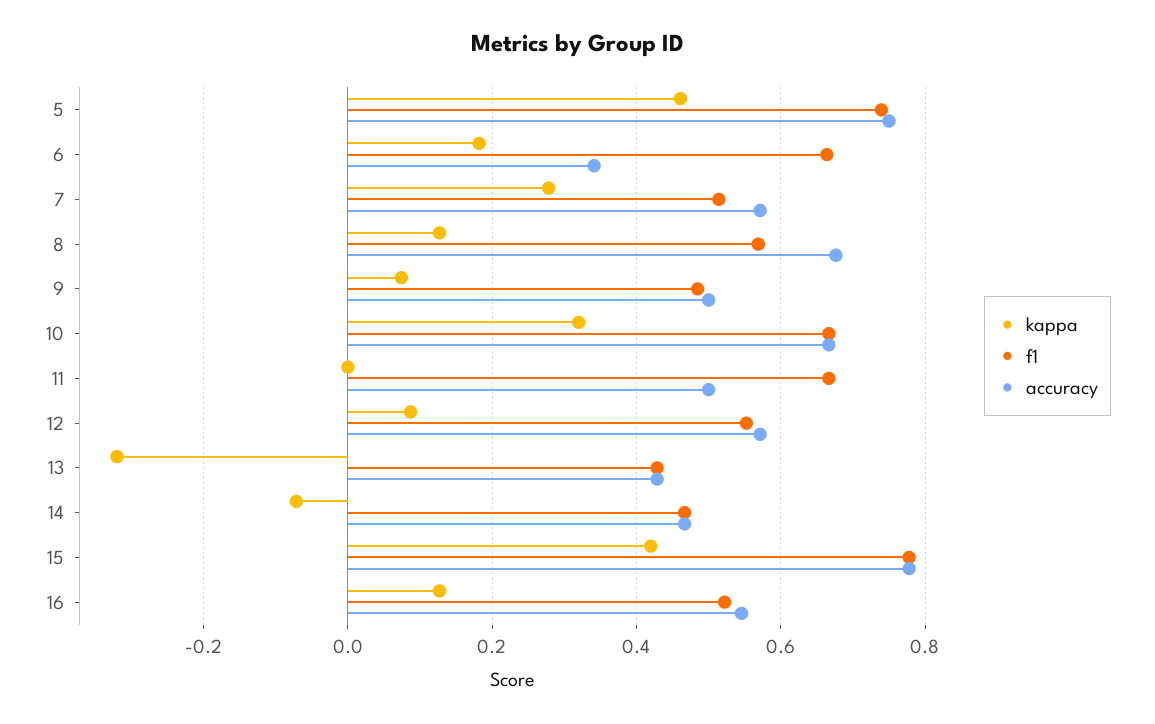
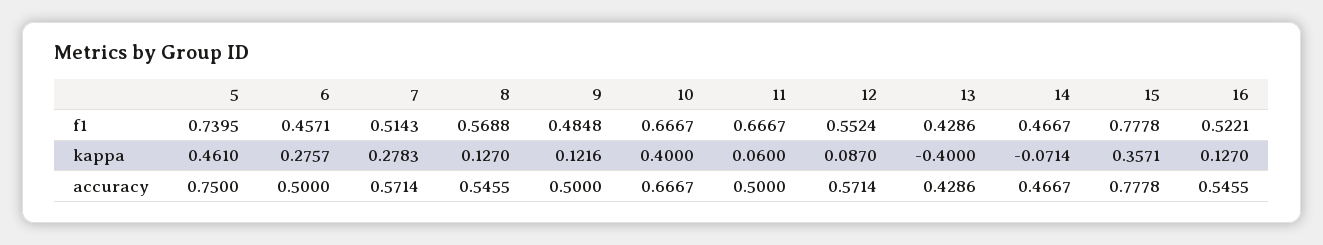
  {
    "kappa": {
      "5": 0.461,
-     "6": 0.18,
+     "6": 0.2757,
      "7": 0.2783,
      "8": 0.127,
-     "9": 0.08,
+     "9": 0.1216,
-     "10": 0.32,
+     "10": 0.4,
-     "11": 0,
+     "11": 0.06,
      "12": 0.087,
-     "13": -0.32,
+     "13": -0.4,
      "14": -0.0714,
-     "15": 0.42,
+     "15": 0.3571,
      "16": 0.127
    },
    "f1": {
      "5": 0.7395,
-     "6": 0.66,
+     "6": 0.4571,
      "7": 0.5143,
      "8": 0.5688,
      "9": 0.4848,
      "10": 0.6667,
      "11": 0.6667,
      "12": 0.5524,
      "13": 0.4286,
      "14": 0.4667,
      "15": 0.7778,
      "16": 0.5221
    },
    "accuracy": {
      "5": 0.75,
-     "6": 0.34,
+     "6": 0.5,
      "7": 0.5714,
-     "8": 0.68,
+     "8": 0.5455,
      "9": 0.5,
      "10": 0.6667,
      "11": 0.5,
      "12": 0.5714,
      "13": 0.4286,
      "14": 0.4667,
      "15": 0.7778,
      "16": 0.5455
    }
  }

